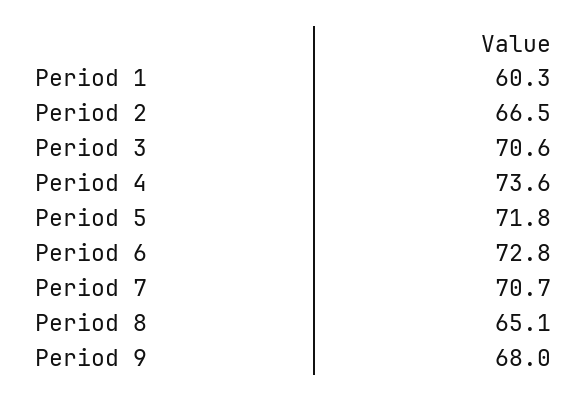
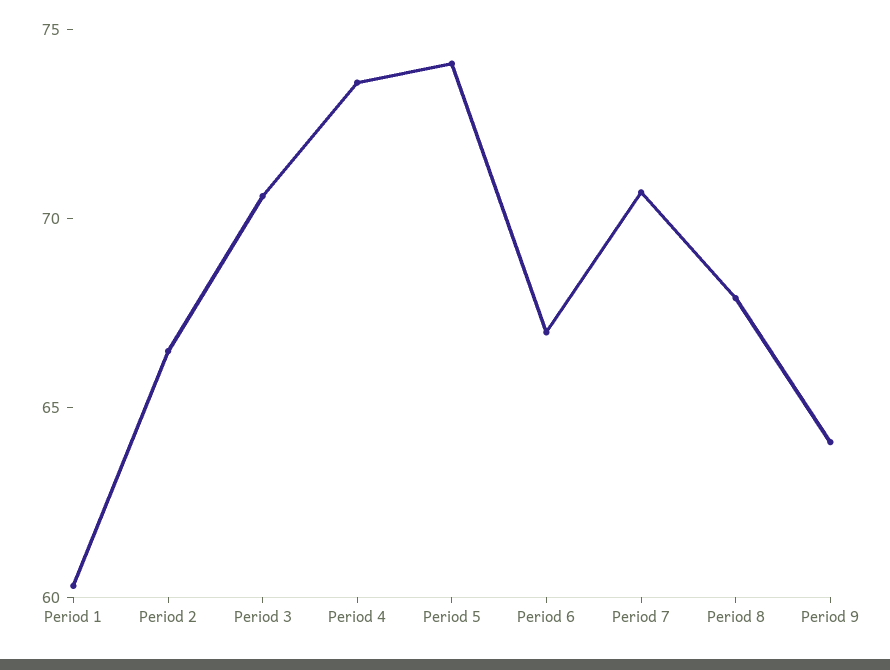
  {
    "Period 1": 60.3,
    "Period 2": 66.5,
    "Period 3": 70.6,
    "Period 4": 73.6,
-   "Period 5": 71.8,
+   "Period 5": 74,
-   "Period 6": 72.8,
+   "Period 6": 67,
    "Period 7": 70.7,
-   "Period 8": 65.1,
+   "Period 8": 68,
-   "Period 9": 68
+   "Period 9": 64
  }

